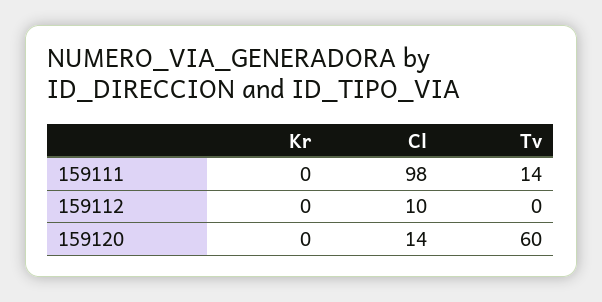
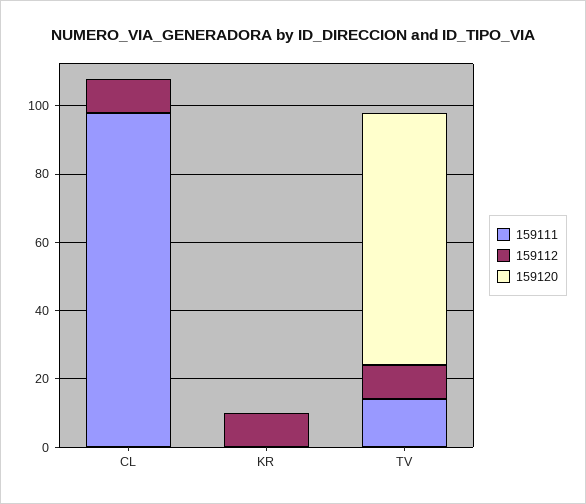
  {
    "159111": {
      "Kr": 0,
      "Cl": 98,
      "Tv": 14
    },
    "159112": {
-     "Kr": 0,
+     "Kr": 10,
      "Cl": 10,
-     "Tv": 0
+     "Tv": 10
    },
    "159120": {
      "Kr": 0,
-     "Cl": 14,
+     "Cl": 0,
-     "Tv": 60
+     "Tv": 75
    }
  }

